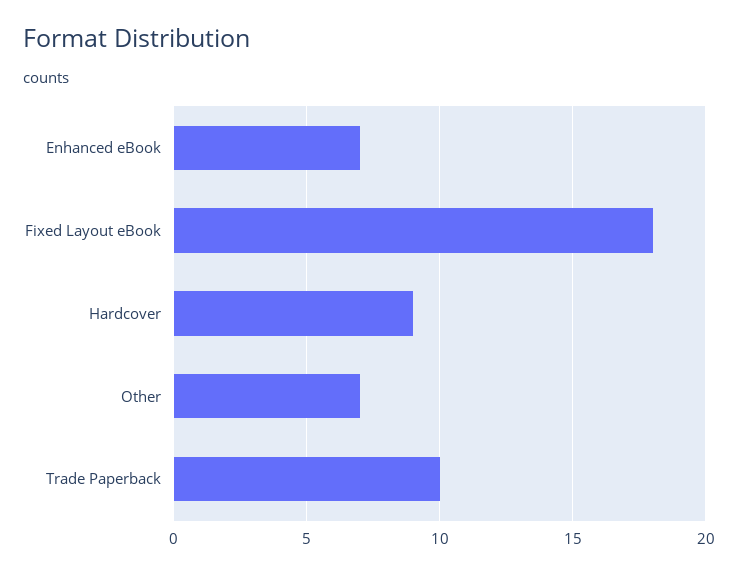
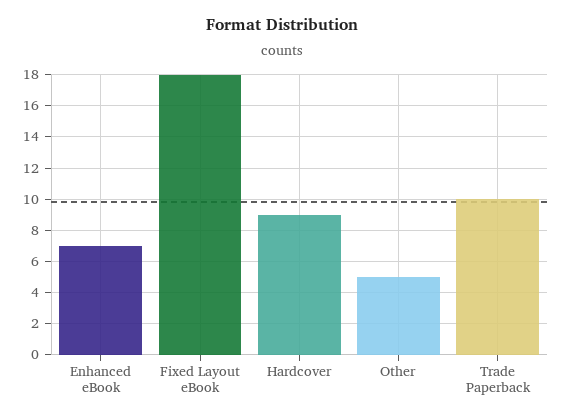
  {
    "Enhanced eBook": 7,
    "Fixed Layout eBook": 18,
    "Hardcover": 9,
-   "Other": 7,
+   "Other": 5,
    "Trade Paperback": 10
  }

